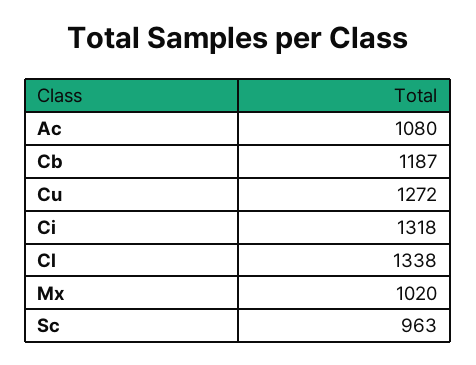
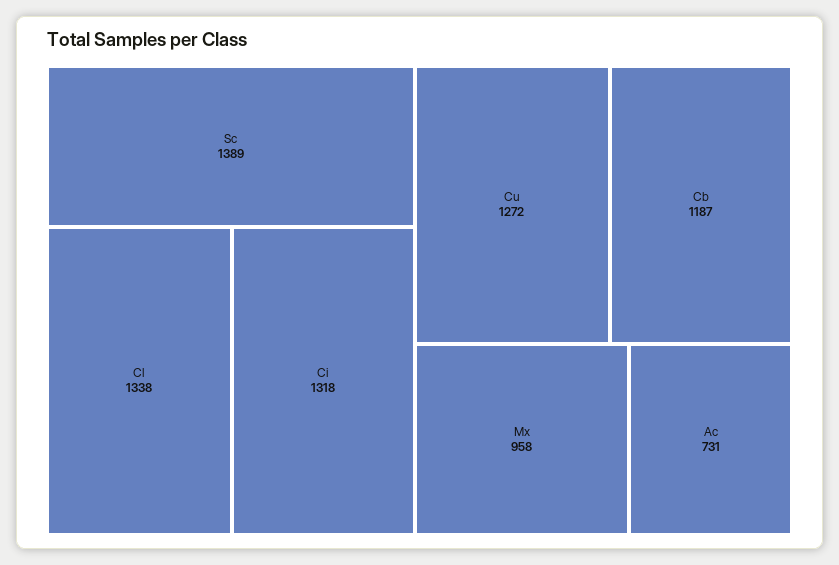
  {
-   "Ac": 1080,
+   "Ac": 731,
    "Cb": 1187,
    "Cu": 1272,
    "Ci": 1318,
    "Cl": 1338,
-   "Mx": 1020,
+   "Mx": 958,
-   "Sc": 963
+   "Sc": 1389
  }

